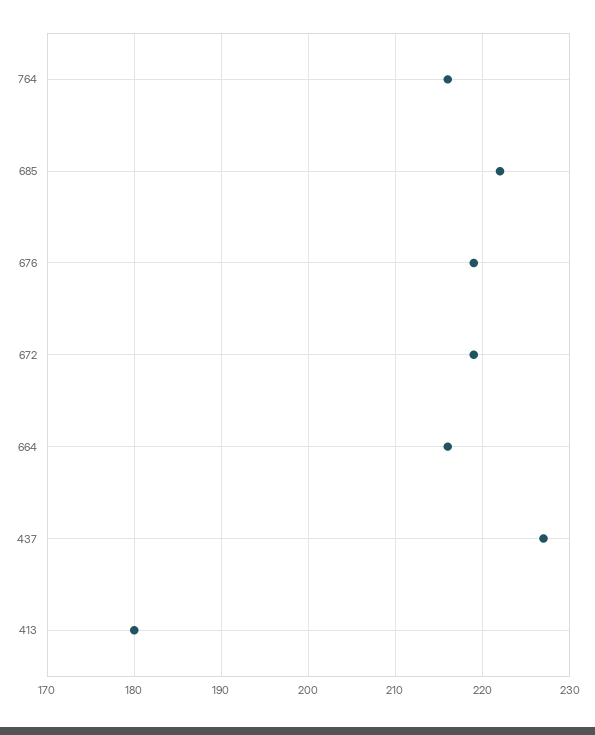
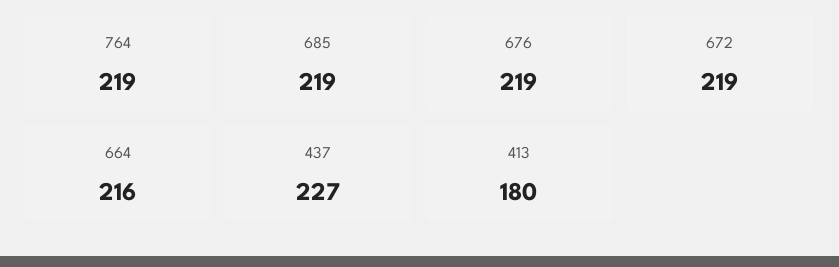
  {
-   "764": 216,
+   "764": 219,
-   "685": 222,
+   "685": 219,
    "676": 219,
    "672": 219,
    "664": 216,
    "437": 227,
    "413": 180
  }

